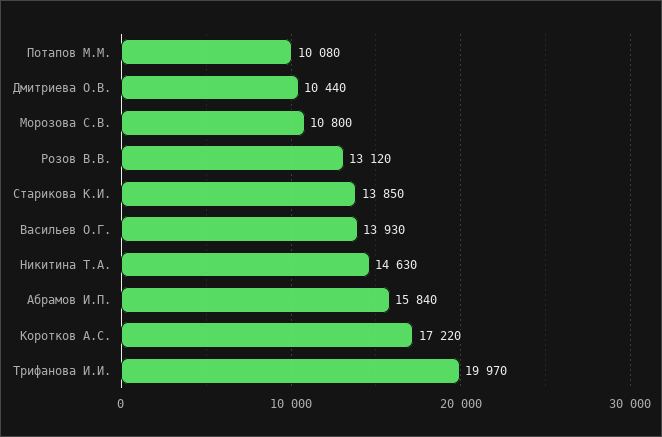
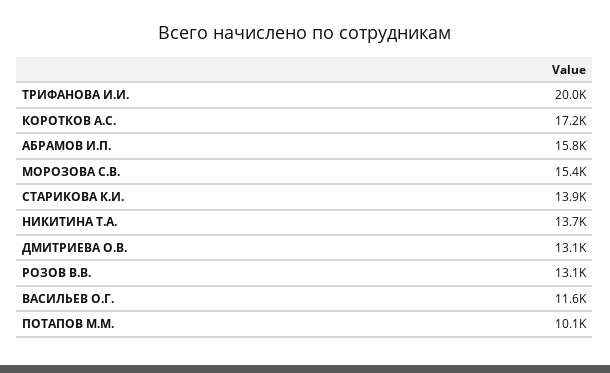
  {
    "Потапов М.М.": 10080,
-   "Дмитриева О.В.": 10440,
+   "Дмитриева О.В.": 13100,
-   "Морозова С.В.": 10800,
+   "Морозова С.В.": 15400,
    "Розов В.В.": 13120,
    "Старикова К.И.": 13850,
-   "Васильев О.Г.": 13930,
+   "Васильев О.Г.": 11600,
-   "Никитина Т.А.": 14630,
+   "Никитина Т.А.": 13700,
    "Абрамов И.П.": 15840,
    "Коротков А.С.": 17220,
    "Трифанова И.И.": 19970
  }

